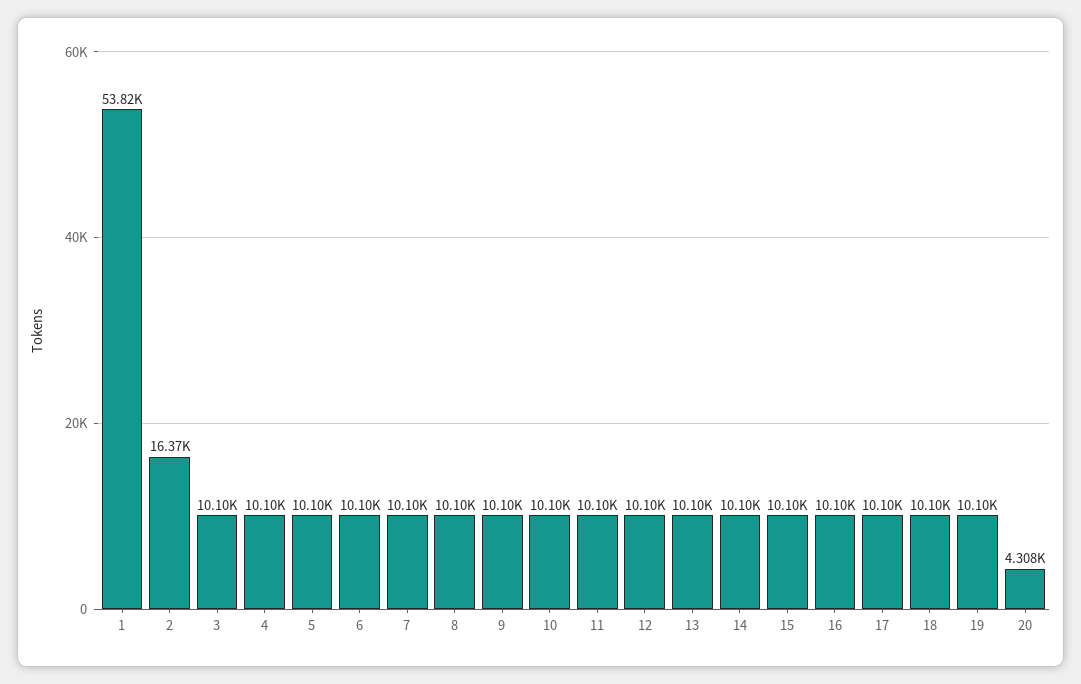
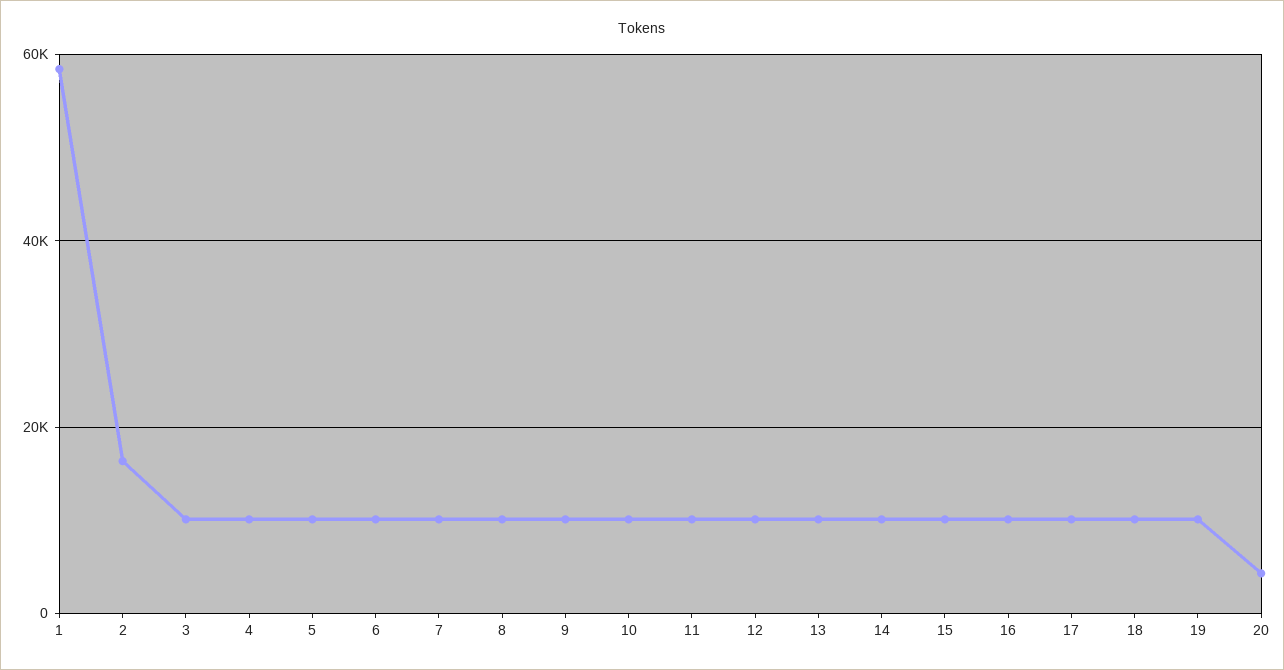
  {
-   "1": 53820,
+   "1": 58000,
    "2": 16370,
    "3": 10100,
    "4": 10100,
    "5": 10100,
    "6": 10100,
    "7": 10100,
    "8": 10100,
    "9": 10100,
    "10": 10100,
    "11": 10100,
    "12": 10100,
    "13": 10100,
    "14": 10100,
    "15": 10100,
    "16": 10100,
    "17": 10100,
    "18": 10100,
    "19": 10100,
    "20": 4308
  }

